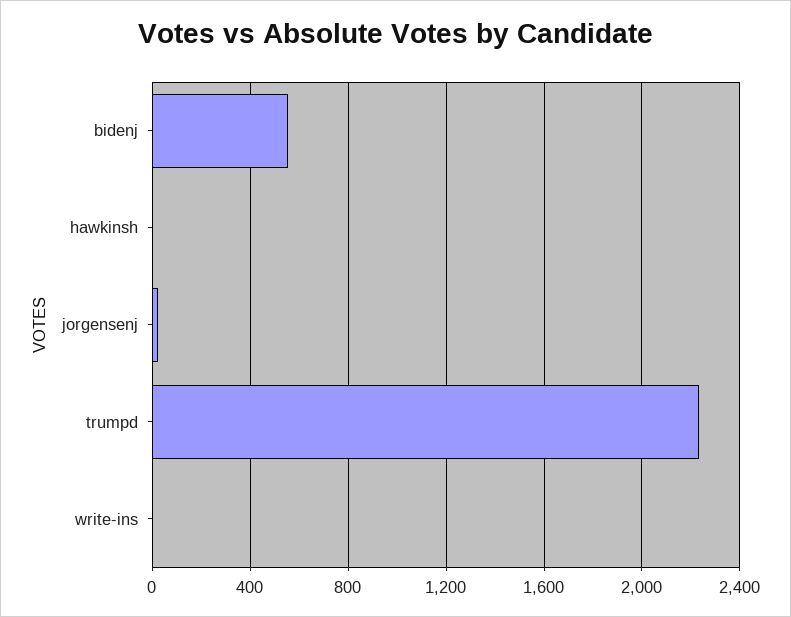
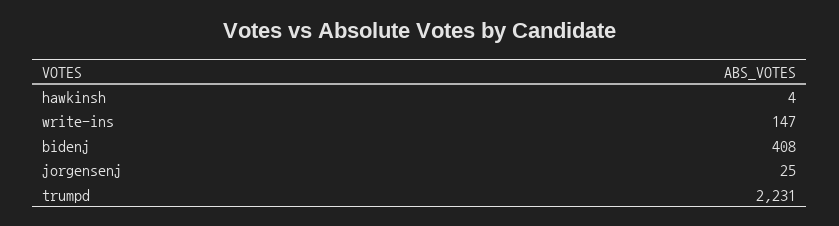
  {
-   "bidenj": 550,
+   "bidenj": 408,
    "hawkinsh": 4,
    "jorgensenj": 25,
    "trumpd": 2231,
-   "write-ins": 0
+   "write-ins": 147
  }

